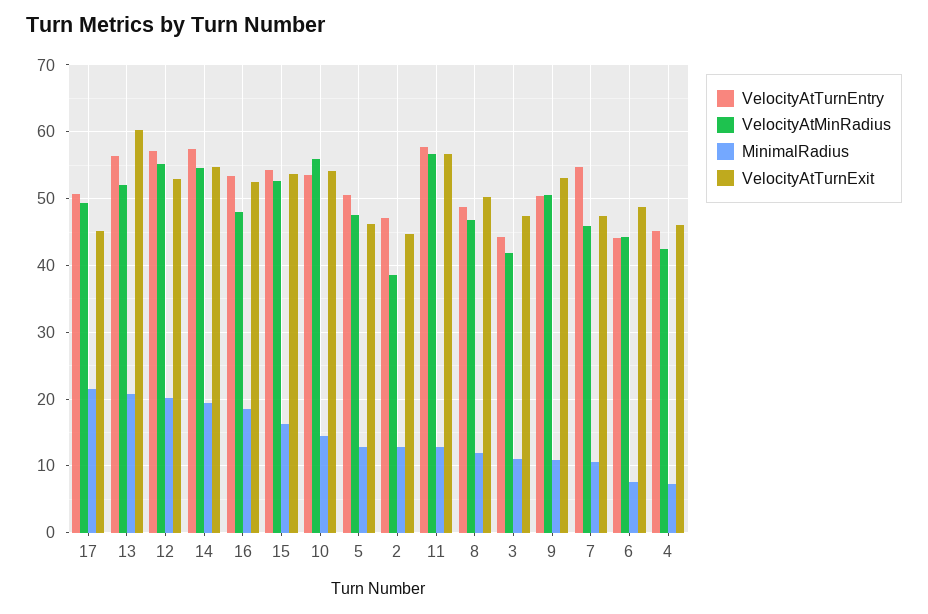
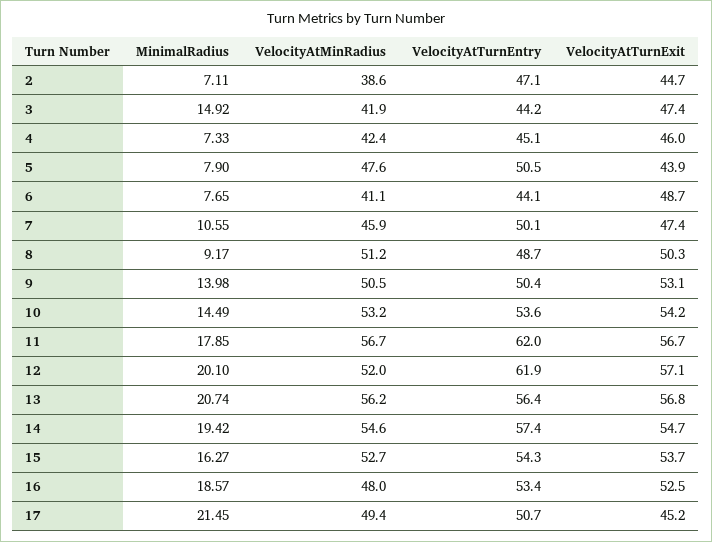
  {
    "VelocityAtTurnEntry": {
      "17": 50.7,
      "13": 56.4,
-     "12": 57,
+     "12": 61.9,
      "14": 57.4,
      "16": 53.4,
      "15": 54.3,
      "10": 53.6,
      "5": 50.5,
      "2": 47.1,
-     "11": 58,
+     "11": 62,
      "8": 48.7,
      "3": 44.2,
      "9": 50.4,
-     "7": 55,
+     "7": 50.1,
      "6": 44.1,
      "4": 45.1
    },
    "VelocityAtMinRadius": {
      "17": 49.4,
-     "13": 52,
+     "13": 56.2,
-     "12": 55,
+     "12": 52,
      "14": 54.6,
      "16": 48,
      "15": 52.7,
-     "10": 56,
+     "10": 53.2,
      "5": 47.6,
      "2": 38.6,
      "11": 56.7,
-     "8": 47,
+     "8": 51.2,
      "3": 41.9,
      "9": 50.5,
      "7": 45.9,
-     "6": 44,
+     "6": 41.1,
      "4": 42.4
    },
    "MinimalRadius": {
      "17": 21.45,
      "13": 20.74,
      "12": 20.1,
      "14": 19.42,
      "16": 18.57,
      "15": 16.27,
      "10": 14.49,
-     "5": 13,
+     "5": 7.9,
-     "2": 13,
+     "2": 7.11,
-     "11": 13,
+     "11": 17.85,
-     "8": 12,
+     "8": 9.17,
-     "3": 11,
+     "3": 14.92,
-     "9": 11,
+     "9": 13.98,
      "7": 10.55,
      "6": 7.65,
      "4": 7.33
    },
    "VelocityAtTurnExit": {
      "17": 45.2,
-     "13": 60,
+     "13": 56.8,
-     "12": 53,
+     "12": 57.1,
      "14": 54.7,
      "16": 52.5,
      "15": 53.7,
      "10": 54.2,
-     "5": 46,
+     "5": 43.9,
      "2": 44.7,
      "11": 56.7,
      "8": 50.3,
      "3": 47.4,
      "9": 53.1,
      "7": 47.4,
      "6": 48.7,
      "4": 46
    }
  }

